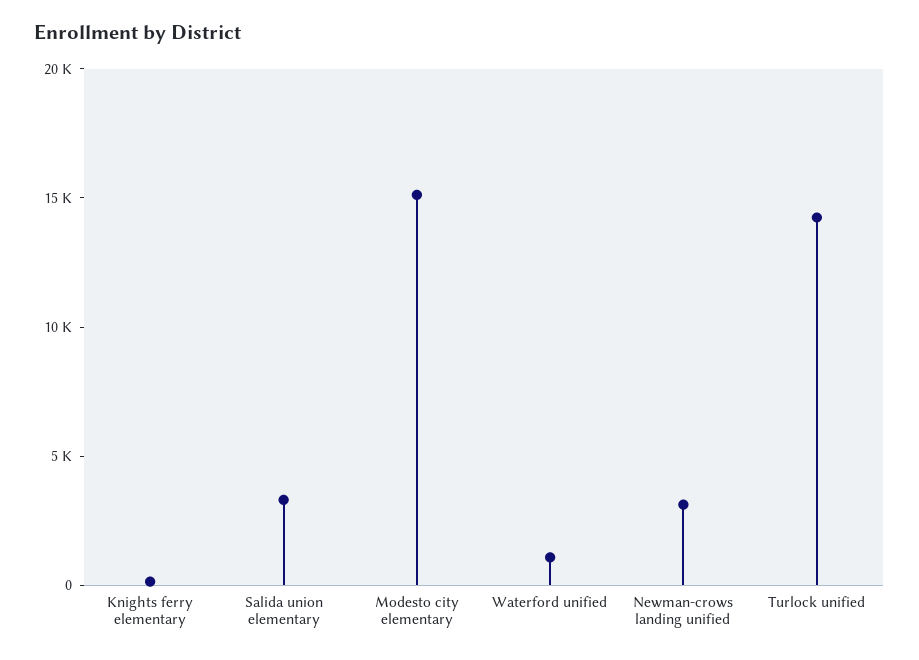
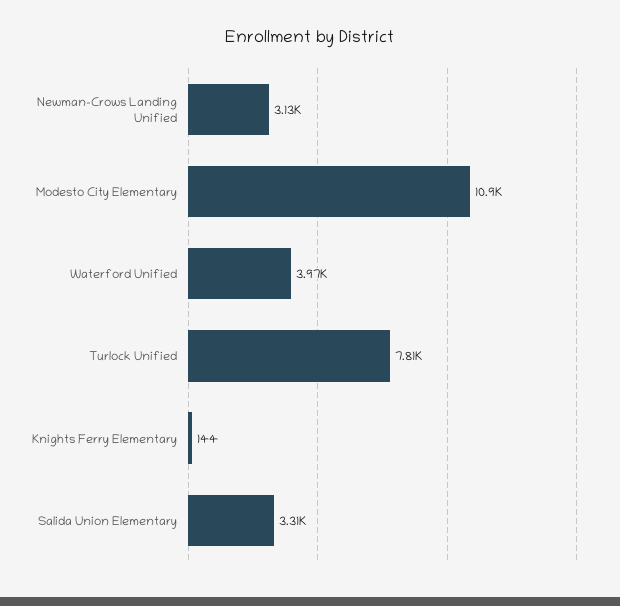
  {
    "Knights ferry elementary": 144,
    "Salida union elementary": 3310,
-   "Modesto city elementary": 15000,
+   "Modesto city elementary": 10900,
-   "Waterford unified": 1000,
+   "Waterford unified": 3970,
    "Newman-crows landing unified": 3130,
-   "Turlock unified": 14000
+   "Turlock unified": 7810
  }

